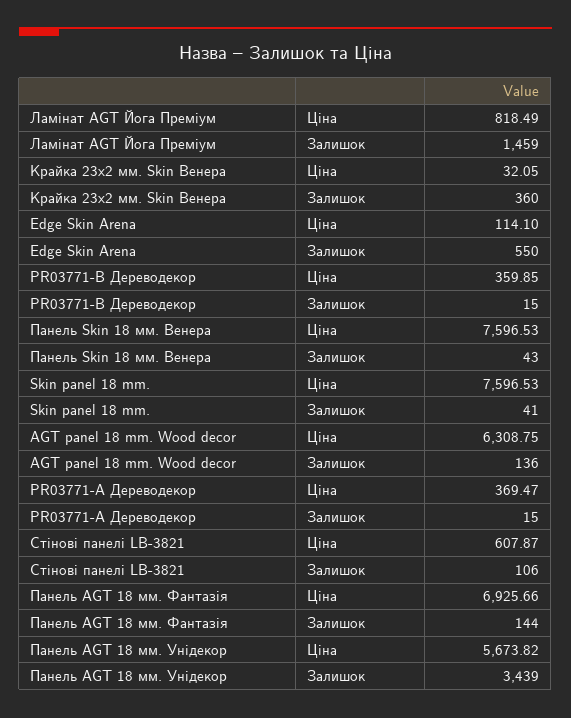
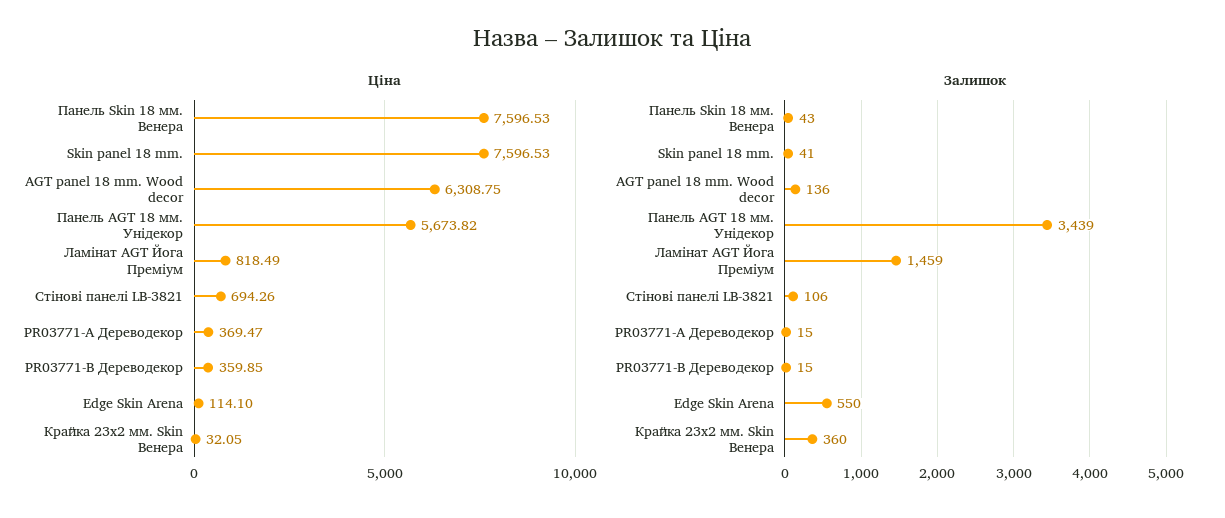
  {
    "Ціна": {
      "Ламінат AGT Йога Преміум": 818.49,
      "Крайка 23x2 мм. Skin Венера": 32.05,
      "Edge Skin Arena": 114.1,
      "PR03771-B Дереводекор": 359.85,
      "Панель Skin 18 мм. Венера": 7596.53,
      "Skin panel 18 mm.": 7596.53,
      "AGT panel 18 mm. Wood decor": 6308.75,
      "PR03771-А Дереводекор": 369.47,
-     "Стінові панелі LB-3821": 607.87,
+     "Стінові панелі LB-3821": 694.26,
-     "Панель AGT 18 мм. Фантазія": 6925.66,
      "Панель AGT 18 мм. Унідекор": 5673.82
    },
    "Залишок": {
      "Ламінат AGT Йога Преміум": 1459,
      "Крайка 23x2 мм. Skin Венера": 360,
      "Edge Skin Arena": 550,
      "PR03771-B Дереводекор": 15,
      "Панель Skin 18 мм. Венера": 43,
      "Skin panel 18 mm.": 41,
      "AGT panel 18 mm. Wood decor": 136,
      "PR03771-А Дереводекор": 15,
      "Стінові панелі LB-3821": 106,
-     "Панель AGT 18 мм. Фантазія": 144,
      "Панель AGT 18 мм. Унідекор": 3439
    }
  }

